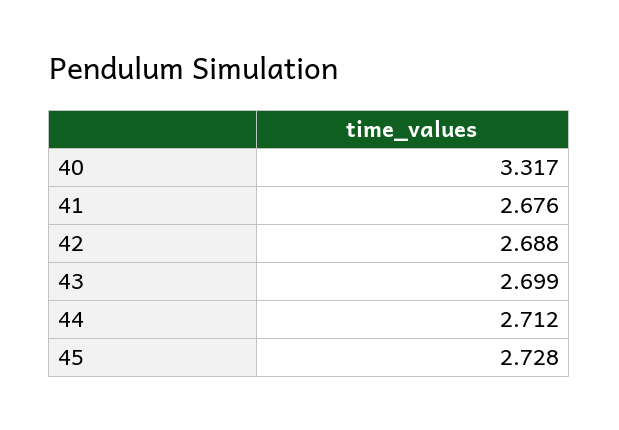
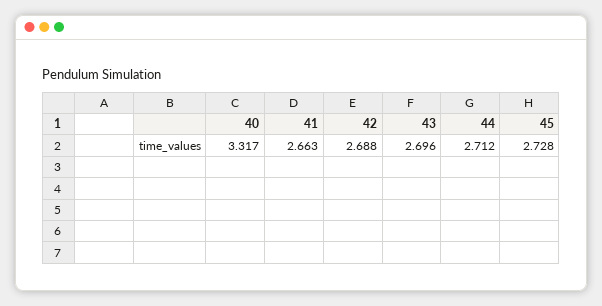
  {
    "40": 3.317,
-   "41": 2.676,
+   "41": 2.663,
    "42": 2.688,
-   "43": 2.699,
+   "43": 2.696,
    "44": 2.712,
    "45": 2.728
  }

